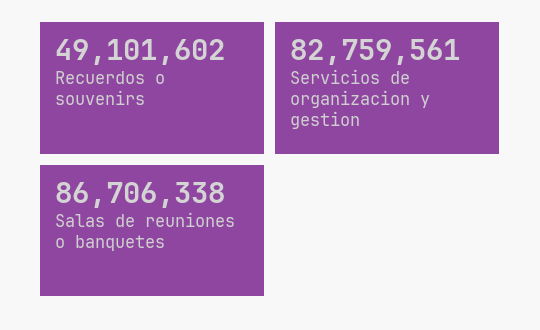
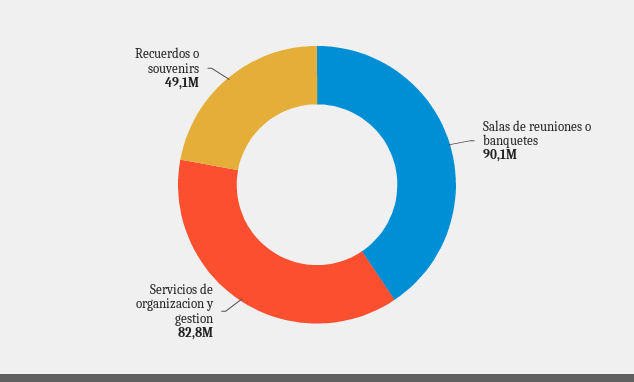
  {
    "Recuerdos o souvenirs": 49101602,
    "Servicios de organizacion y gestion": 82759561,
-   "Salas de reuniones o banquetes": 86706338
+   "Salas de reuniones o banquetes": 90100000
  }

